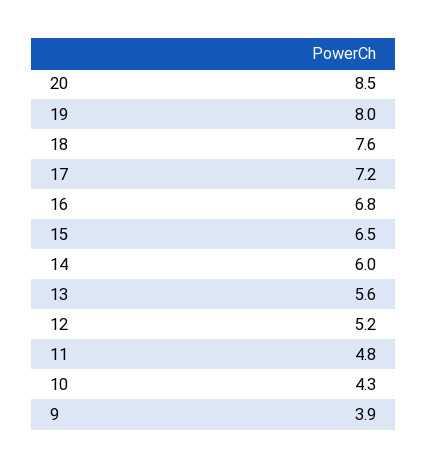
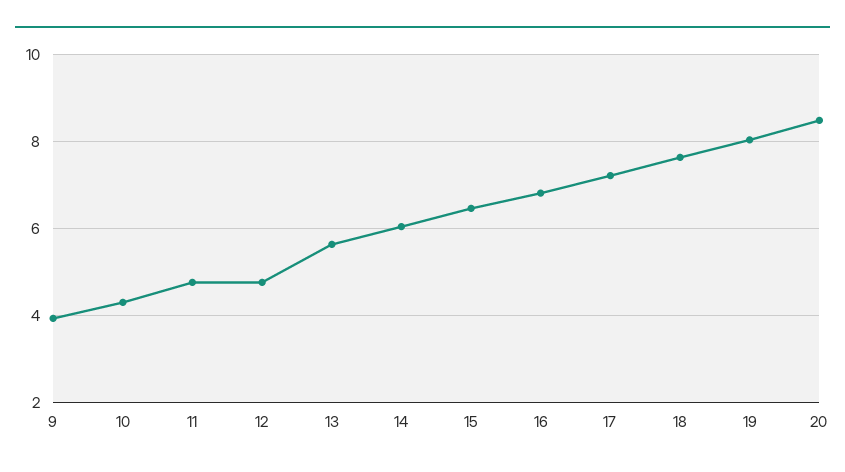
  {
    "20": 8.5,
    "19": 8,
    "18": 7.6,
    "17": 7.2,
    "16": 6.8,
    "15": 6.5,
    "14": 6,
    "13": 5.6,
-   "12": 5.2,
+   "12": 4.8,
    "11": 4.8,
    "10": 4.3,
    "9": 3.9
  }

